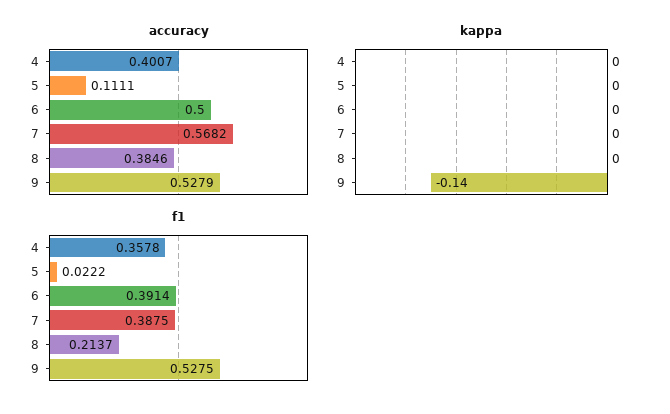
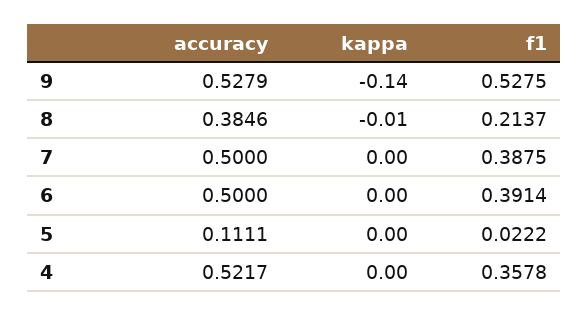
  {
    "accuracy": {
-     "4": 0.4007,
+     "4": 0.5217,
      "5": 0.1111,
      "6": 0.5,
-     "7": 0.5682,
+     "7": 0.5,
      "8": 0.3846,
      "9": 0.5279
    },
    "kappa": {
      "4": 0,
      "5": 0,
      "6": 0,
      "7": 0,
-     "8": 0,
+     "8": -0.01,
      "9": -0.14
    },
    "f1": {
      "4": 0.3578,
      "5": 0.0222,
      "6": 0.3914,
      "7": 0.3875,
      "8": 0.2137,
      "9": 0.5275
    }
  }

